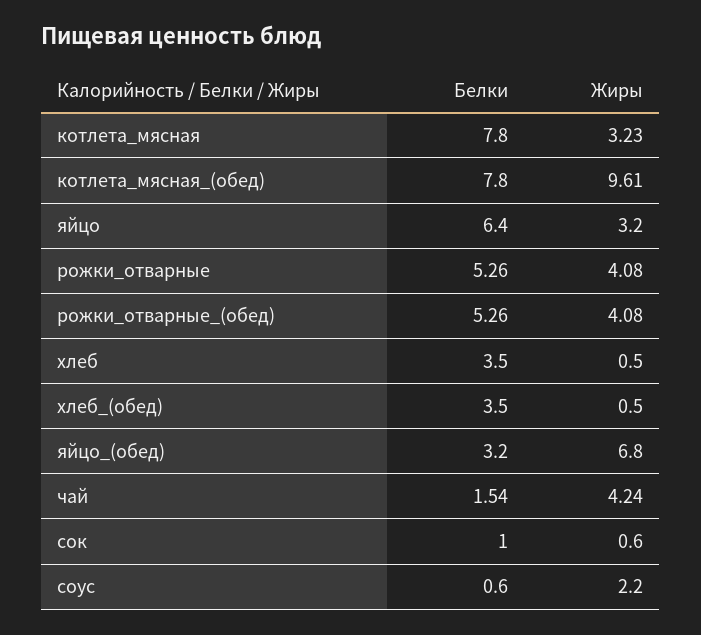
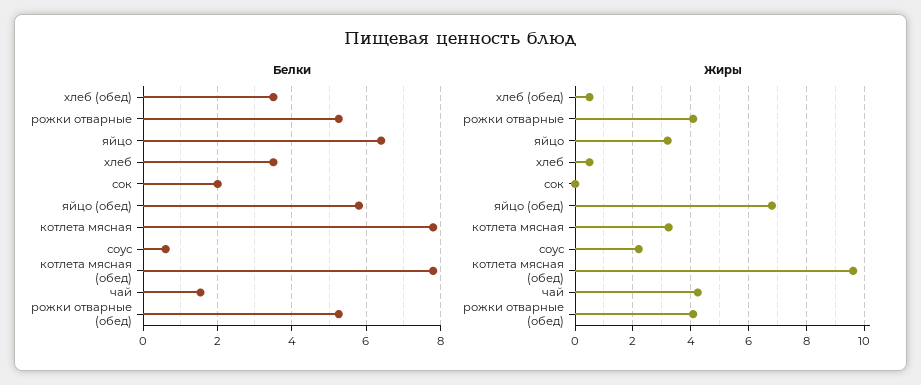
  {
    "Белки": {
      "котлета_мясная": 7.8,
      "котлета_мясная_(обед)": 7.8,
      "яйцо": 6.4,
      "рожки_отварные": 5.26,
      "рожки_отварные_(обед)": 5.26,
      "хлеб": 3.5,
      "хлеб_(обед)": 3.5,
-     "яйцо_(обед)": 3.2,
+     "яйцо_(обед)": 5.8,
      "чай": 1.54,
-     "сок": 1,
+     "сок": 2,
      "соус": 0.6
    },
    "Жиры": {
      "котлета_мясная": 3.23,
      "котлета_мясная_(обед)": 9.61,
      "яйцо": 3.2,
      "рожки_отварные": 4.08,
      "рожки_отварные_(обед)": 4.08,
      "хлеб": 0.5,
      "хлеб_(обед)": 0.5,
      "яйцо_(обед)": 6.8,
      "чай": 4.24,
-     "сок": 0.6,
+     "сок": 0,
      "соус": 2.2
    }
  }

